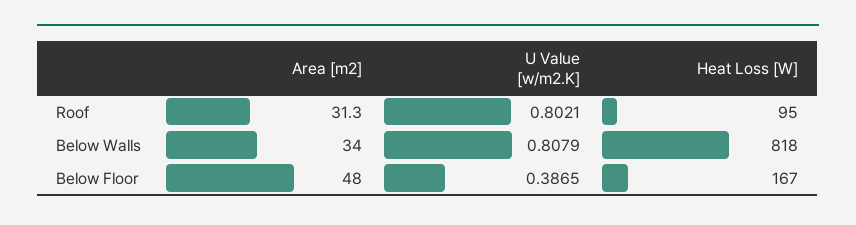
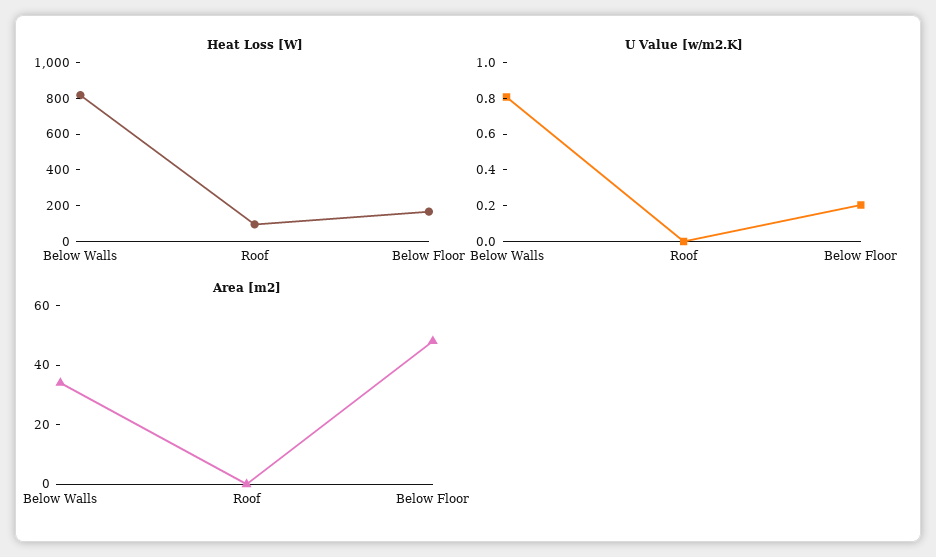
  {
    "Area [m2]": {
-     "Roof": 31.3,
+     "Roof": 0,
      "Below Walls": 34,
      "Below Floor": 48
    },
    "U Value [w/m2.K]": {
-     "Roof": 0.8021,
+     "Roof": 0,
      "Below Walls": 0.8079,
-     "Below Floor": 0.3865
+     "Below Floor": 0.2
    },
    "Heat Loss [W]": {
      "Roof": 95,
      "Below Walls": 818,
      "Below Floor": 167
    }
  }

